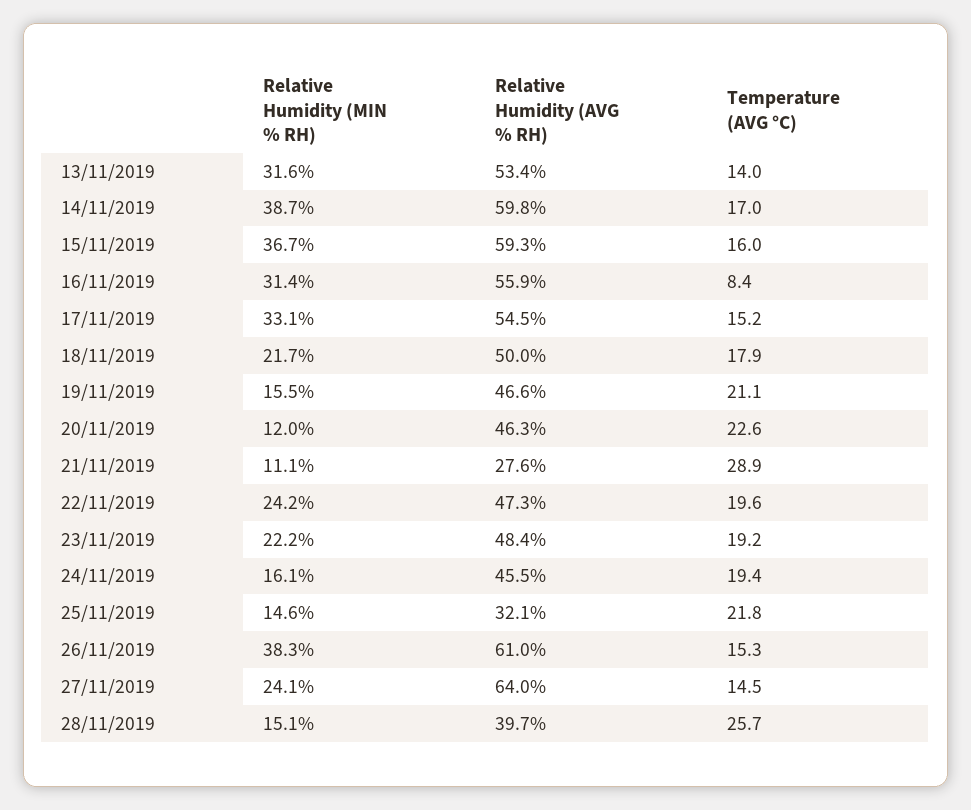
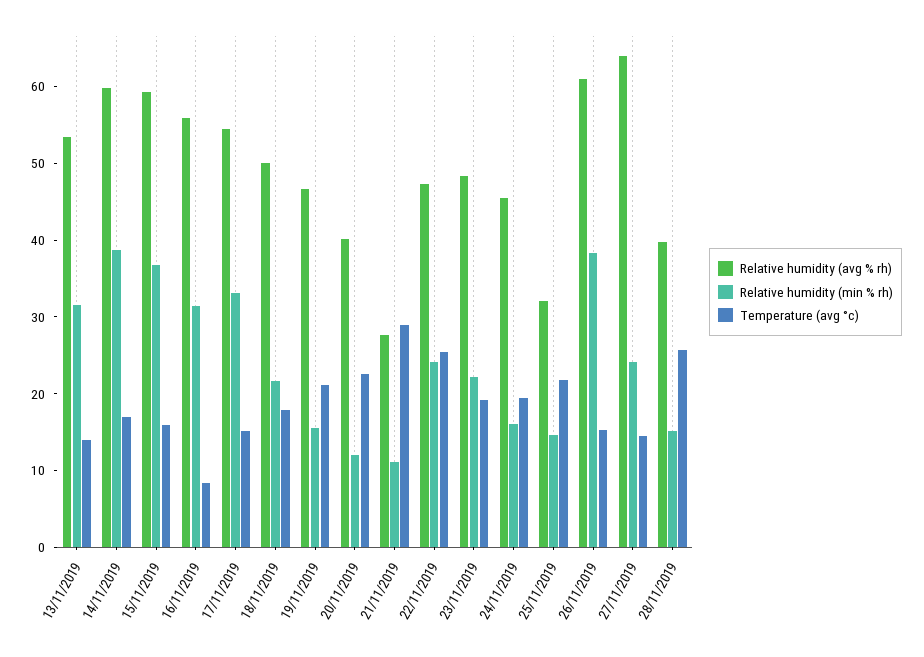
  {
    "Relative Humidity (MIN % RH)": {
      "13/11/2019": 31.6,
      "14/11/2019": 38.7,
      "15/11/2019": 36.7,
      "16/11/2019": 31.4,
      "17/11/2019": 33.1,
      "18/11/2019": 21.7,
      "19/11/2019": 15.5,
      "20/11/2019": 12,
      "21/11/2019": 11.1,
      "22/11/2019": 24.2,
      "23/11/2019": 22.2,
      "24/11/2019": 16.1,
      "25/11/2019": 14.6,
      "26/11/2019": 38.3,
      "27/11/2019": 24.1,
      "28/11/2019": 15.1
    },
    "Relative Humidity (AVG % RH)": {
      "13/11/2019": 53.4,
      "14/11/2019": 59.8,
      "15/11/2019": 59.3,
      "16/11/2019": 55.9,
      "17/11/2019": 54.5,
      "18/11/2019": 50,
      "19/11/2019": 46.6,
-     "20/11/2019": 46.3,
+     "20/11/2019": 40,
      "21/11/2019": 27.6,
      "22/11/2019": 47.3,
      "23/11/2019": 48.4,
      "24/11/2019": 45.5,
      "25/11/2019": 32.1,
      "26/11/2019": 61,
      "27/11/2019": 64,
      "28/11/2019": 39.7
    },
    "Temperature (AVG °C)": {
      "13/11/2019": 14,
      "14/11/2019": 17,
      "15/11/2019": 16,
      "16/11/2019": 8.4,
      "17/11/2019": 15.2,
      "18/11/2019": 17.9,
      "19/11/2019": 21.1,
      "20/11/2019": 22.6,
      "21/11/2019": 28.9,
-     "22/11/2019": 19.6,
+     "22/11/2019": 26,
      "23/11/2019": 19.2,
      "24/11/2019": 19.4,
      "25/11/2019": 21.8,
      "26/11/2019": 15.3,
      "27/11/2019": 14.5,
      "28/11/2019": 25.7
    }
  }

